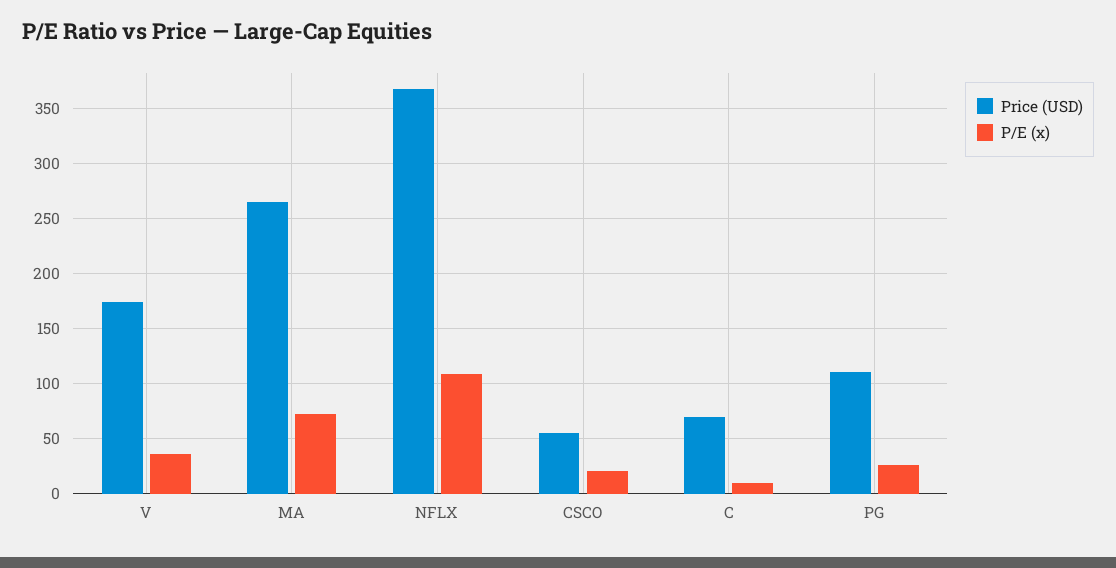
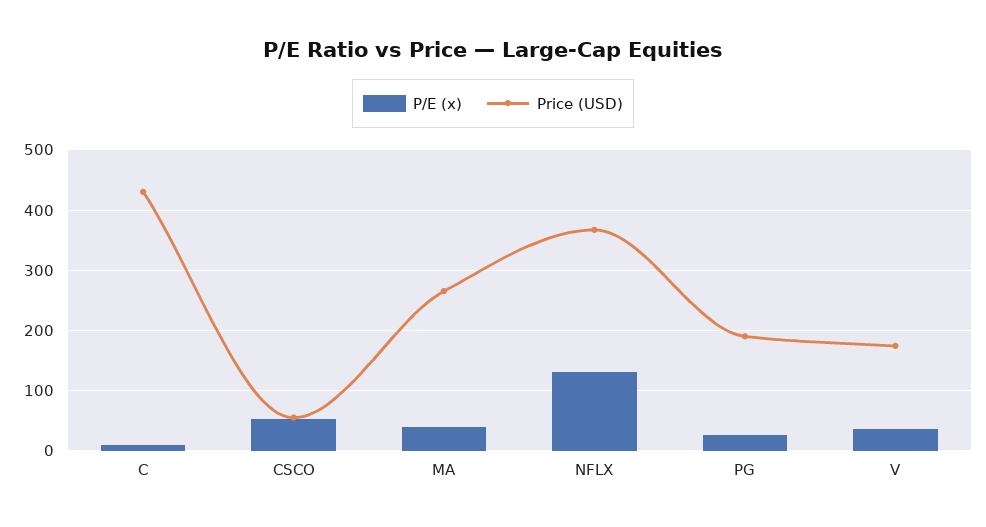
  {
    "Price (USD)": {
      "V": 170,
      "MA": 270,
      "NFLX": 370,
      "CSCO": 60,
-     "C": 70,
+     "C": 430,
-     "PG": 110
+     "PG": 190
    },
    "P/E (x)": {
      "V": 40,
-     "MA": 70,
+     "MA": 40,
-     "NFLX": 110,
+     "NFLX": 130,
-     "CSCO": 20,
+     "CSCO": 50,
      "C": 10,
      "PG": 30
    }
  }

